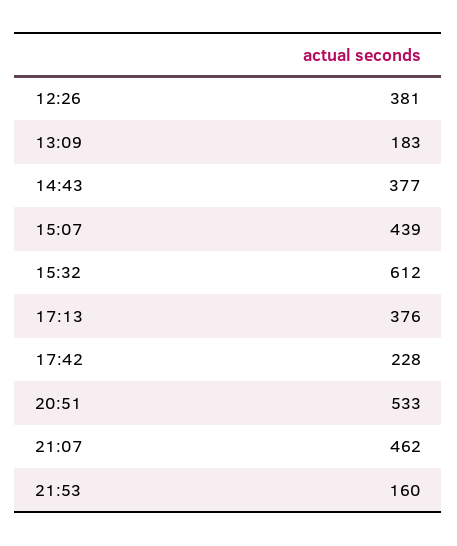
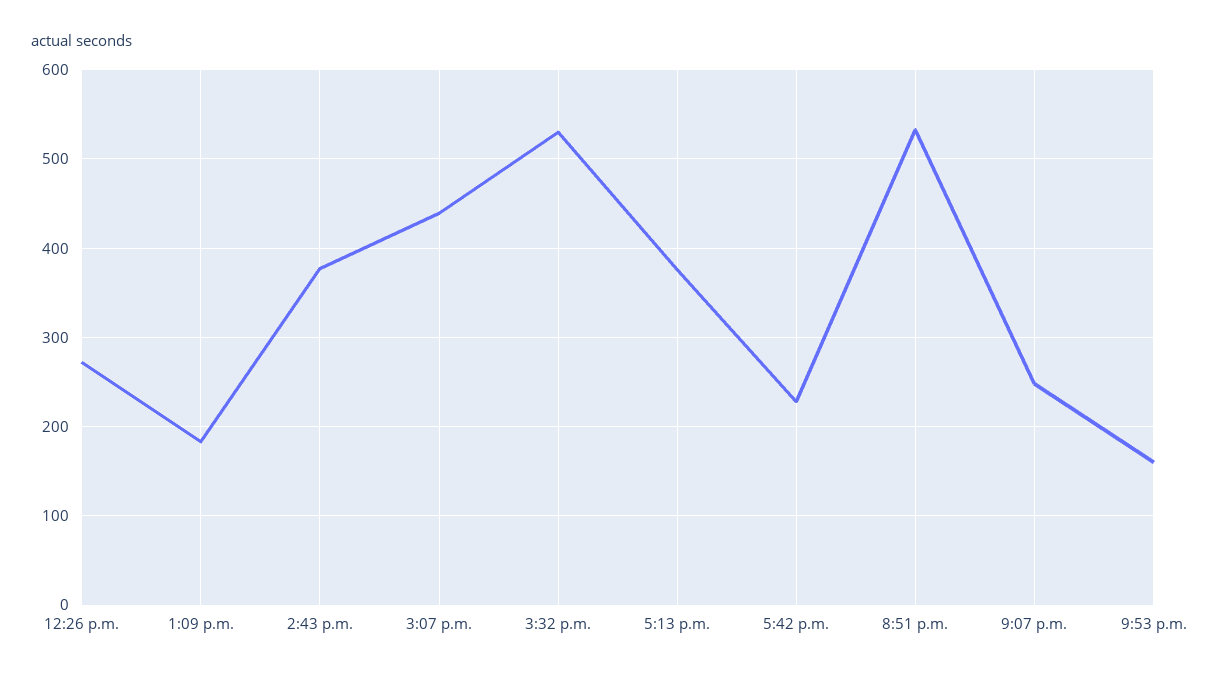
  {
-   "12:26": 381,
+   "12:26": 270,
    "13:09": 183,
    "14:43": 377,
    "15:07": 439,
-   "15:32": 612,
+   "15:32": 530,
    "17:13": 376,
    "17:42": 228,
    "20:51": 533,
-   "21:07": 462,
+   "21:07": 250,
    "21:53": 160
  }

